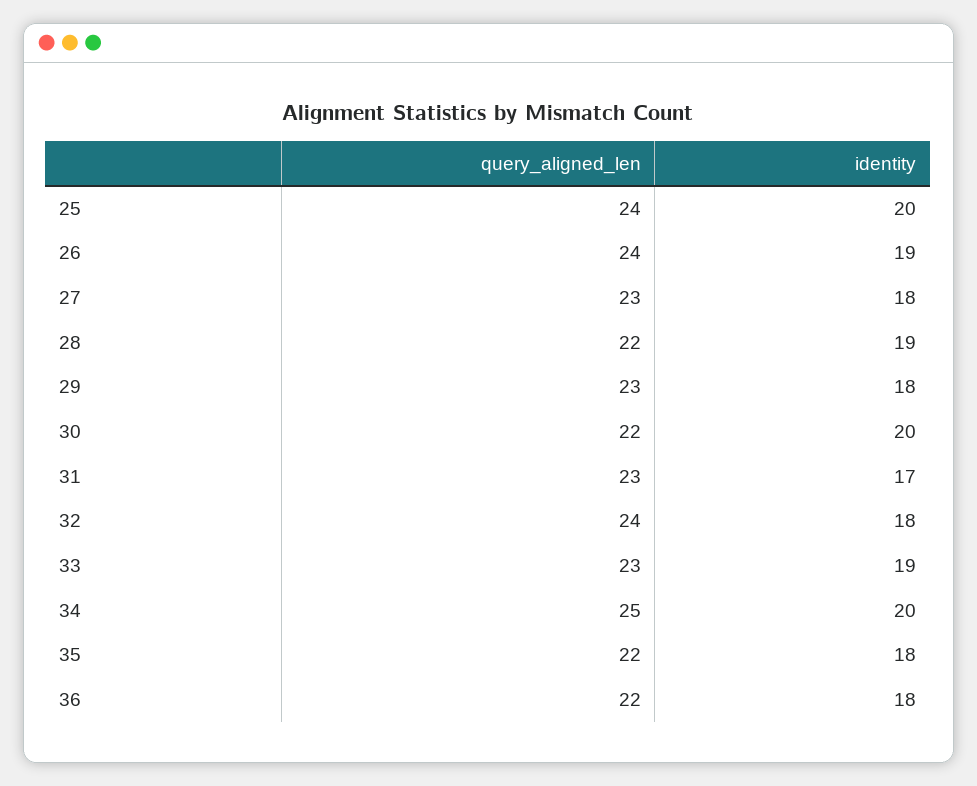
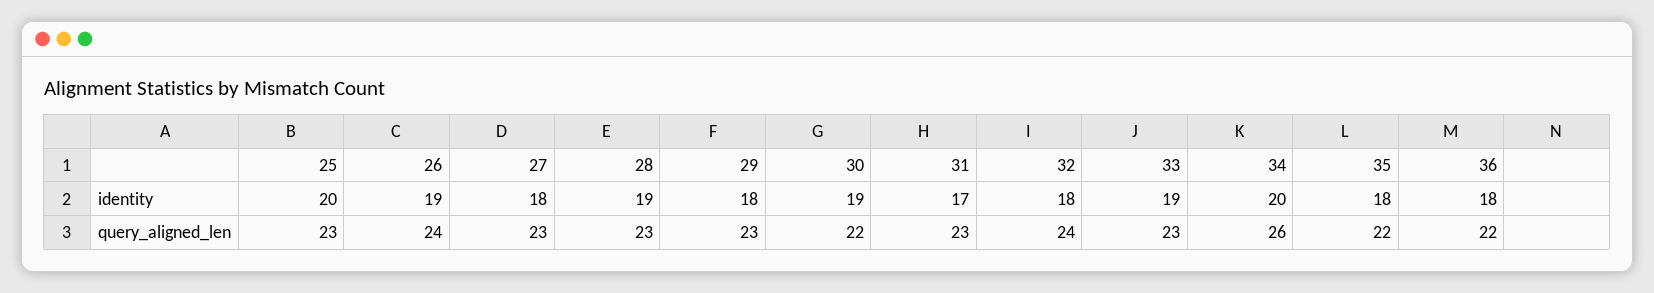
  {
    "query_aligned_len": {
-     "25": 24,
+     "25": 23,
      "26": 24,
      "27": 23,
-     "28": 22,
+     "28": 23,
      "29": 23,
      "30": 22,
      "31": 23,
      "32": 24,
      "33": 23,
-     "34": 25,
+     "34": 26,
      "35": 22,
      "36": 22
    },
    "identity": {
      "25": 20,
      "26": 19,
      "27": 18,
      "28": 19,
      "29": 18,
-     "30": 20,
+     "30": 19,
      "31": 17,
      "32": 18,
      "33": 19,
      "34": 20,
      "35": 18,
      "36": 18
    }
  }

